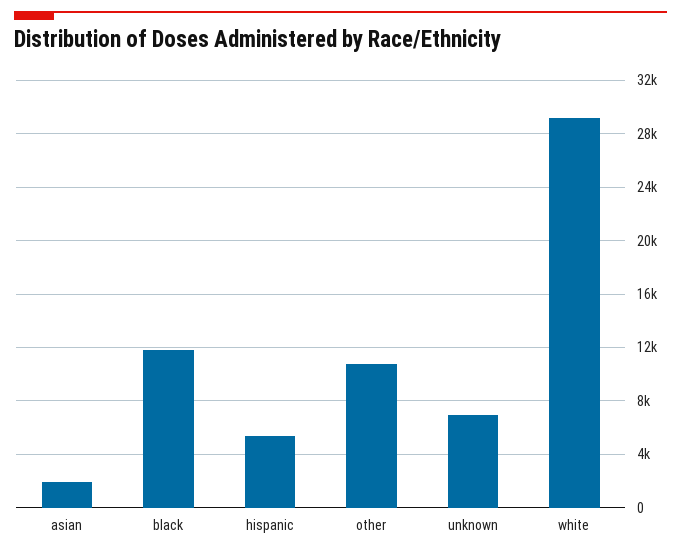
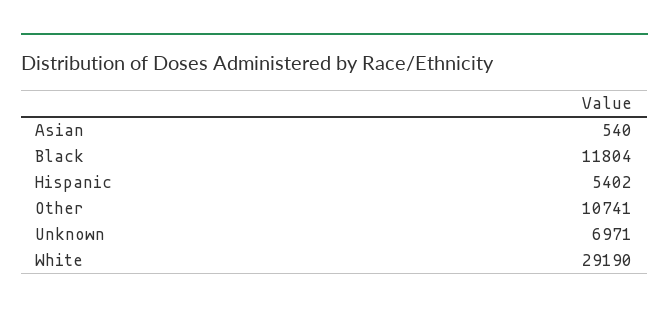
  {
-   "asian": 2000,
+   "asian": 540,
    "black": 11804,
    "hispanic": 5402,
    "other": 10741,
    "unknown": 6971,
    "white": 29190
  }

